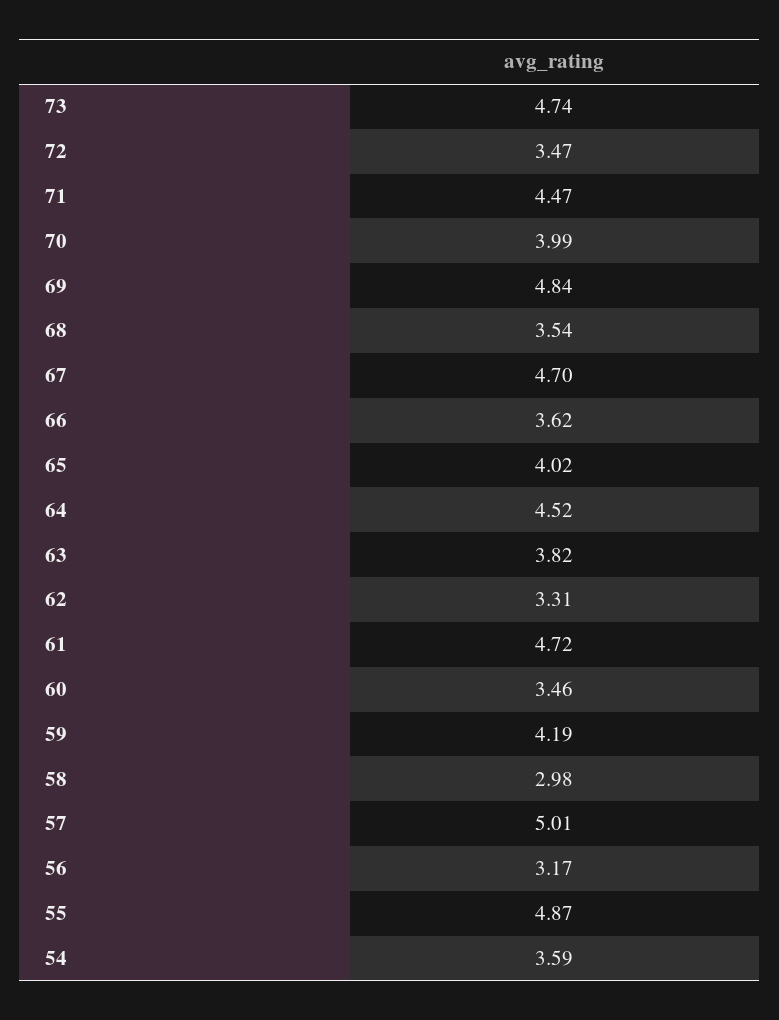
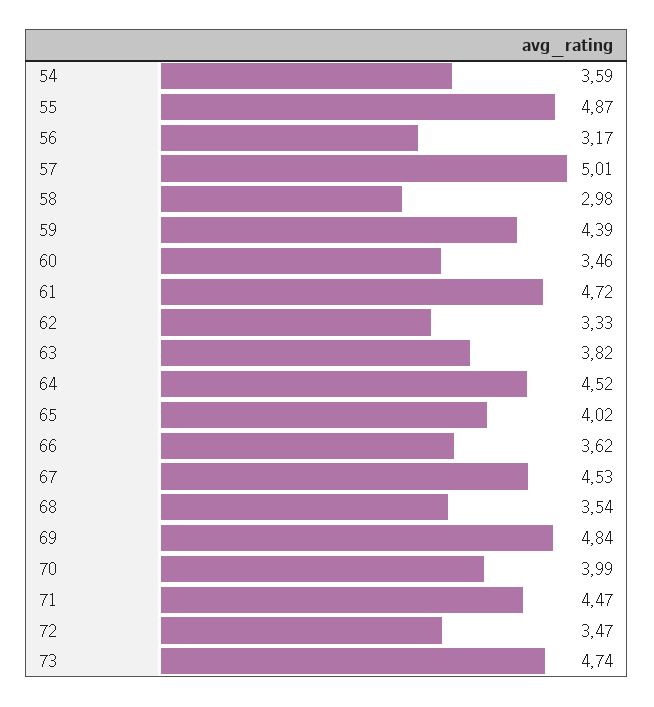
  {
    "73": 4.74,
    "72": 3.47,
    "71": 4.47,
    "70": 3.99,
    "69": 4.84,
    "68": 3.54,
-   "67": 4.7,
+   "67": 4.53,
    "66": 3.62,
    "65": 4.02,
    "64": 4.52,
    "63": 3.82,
-   "62": 3.31,
+   "62": 3.33,
    "61": 4.72,
    "60": 3.46,
-   "59": 4.19,
+   "59": 4.39,
    "58": 2.98,
    "57": 5.01,
    "56": 3.17,
    "55": 4.87,
    "54": 3.59
  }

